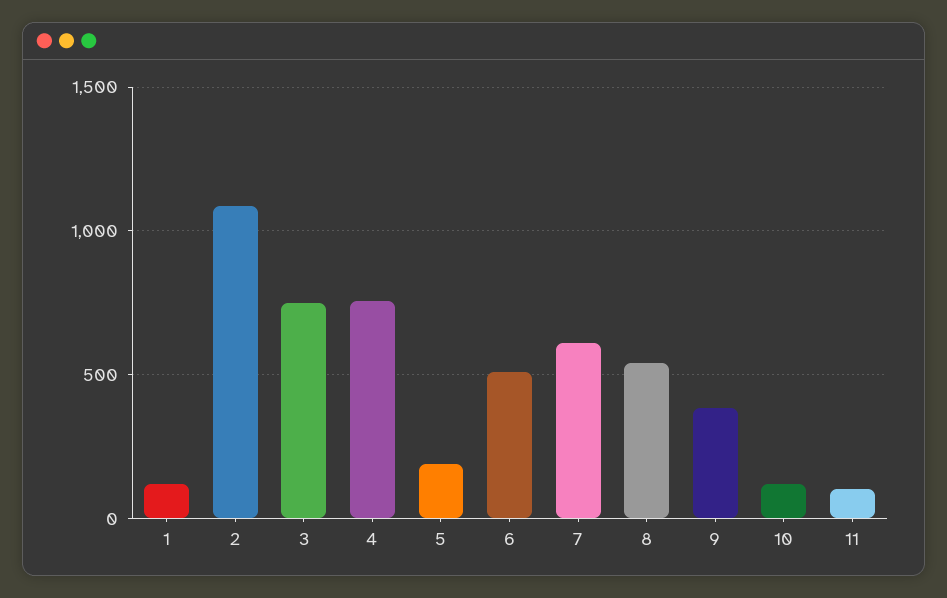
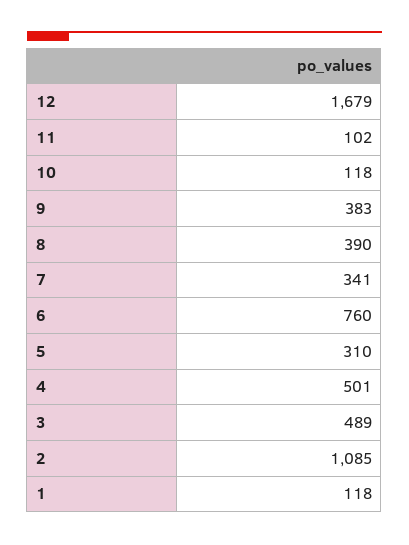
  {
    "1": 118,
    "2": 1085,
-   "3": 750,
+   "3": 489,
-   "4": 750,
+   "4": 501,
-   "5": 200,
+   "5": 310,
-   "6": 500,
+   "6": 760,
-   "7": 600,
+   "7": 341,
-   "8": 550,
+   "8": 390,
    "9": 383,
    "10": 118,
-   "11": 102
+   "11": 102,
+   "12": 1679
  }

